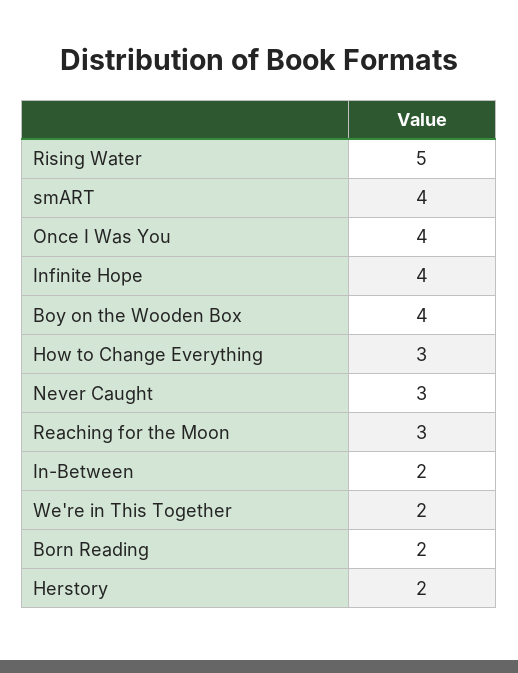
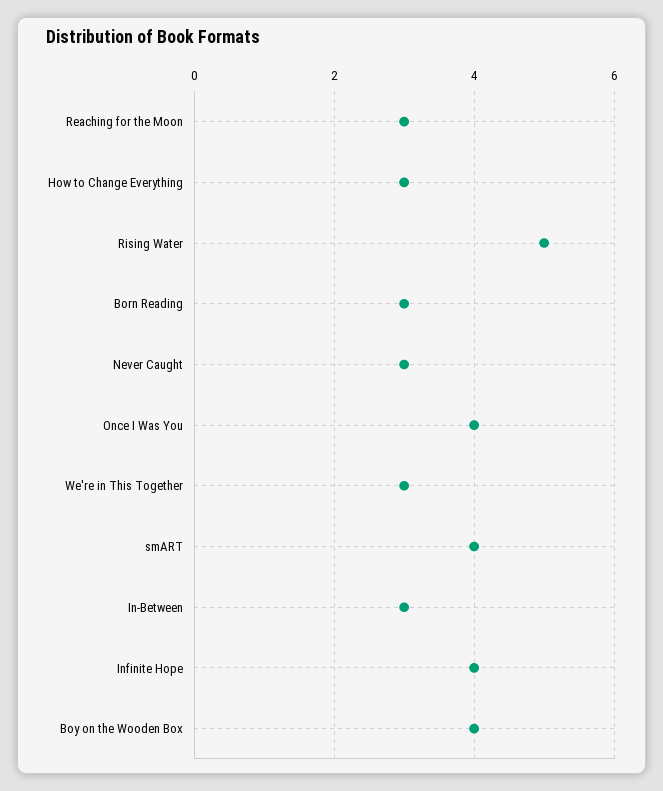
  {
    "Rising Water": 5,
    "smART": 4,
    "Once I Was You": 4,
    "Infinite Hope": 4,
    "Boy on the Wooden Box": 4,
    "How to Change Everything": 3,
    "Never Caught": 3,
    "Reaching for the Moon": 3,
-   "In-Between": 2,
+   "In-Between": 3,
-   "We're in This Together": 2,
+   "We're in This Together": 3,
-   "Born Reading": 2,
+   "Born Reading": 3
-   "Herstory": 2
  }

